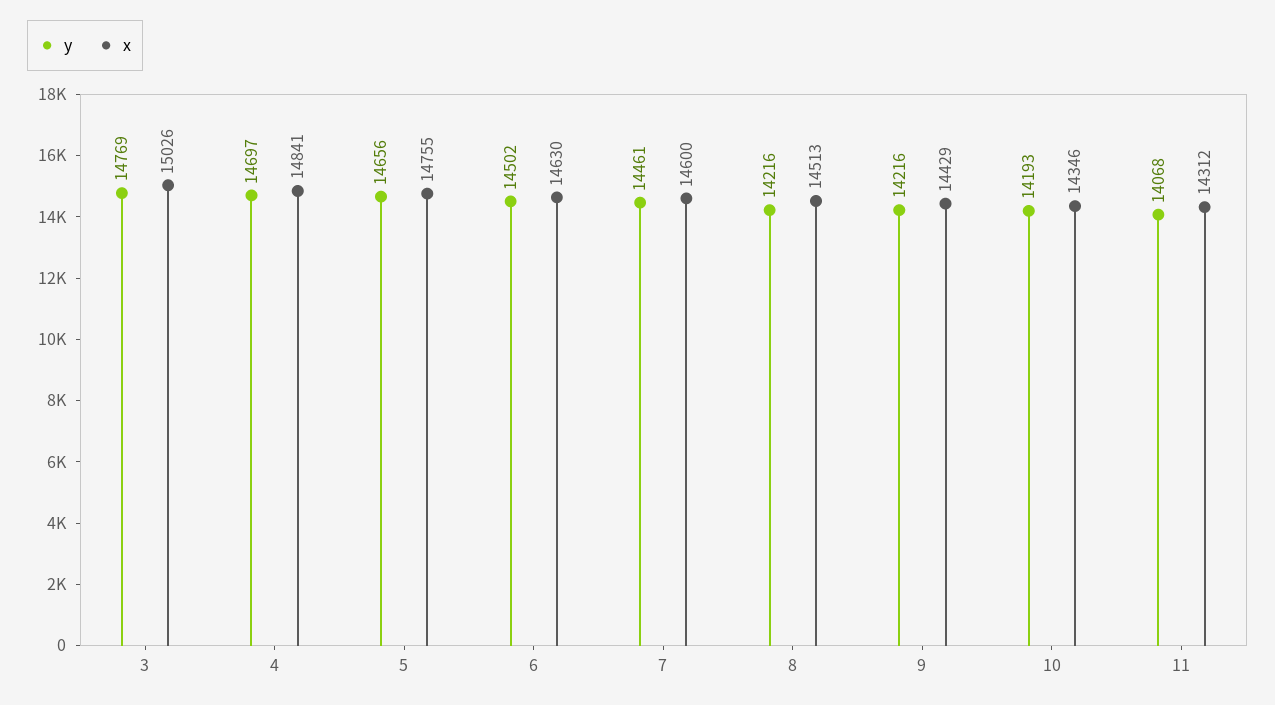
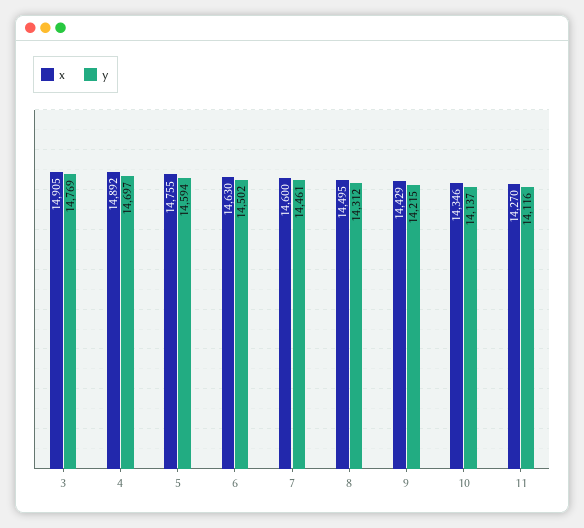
  {
    "y": {
      "3": 14769,
      "4": 14697,
-     "5": 14656,
+     "5": 14594,
      "6": 14502,
      "7": 14461,
-     "8": 14216,
+     "8": 14312,
-     "9": 14216,
+     "9": 14215,
-     "10": 14193,
+     "10": 14137,
-     "11": 14068
+     "11": 14116
    },
    "x": {
-     "3": 15026,
+     "3": 14905,
-     "4": 14841,
+     "4": 14892,
      "5": 14755,
      "6": 14630,
      "7": 14600,
-     "8": 14513,
+     "8": 14495,
      "9": 14429,
      "10": 14346,
-     "11": 14312
+     "11": 14270
    }
  }

